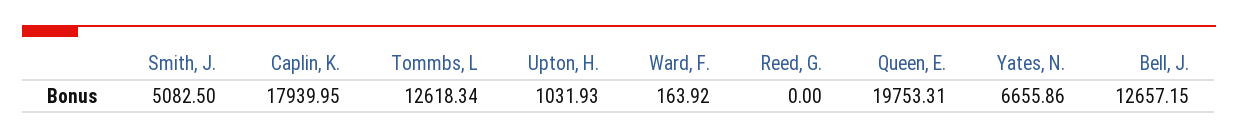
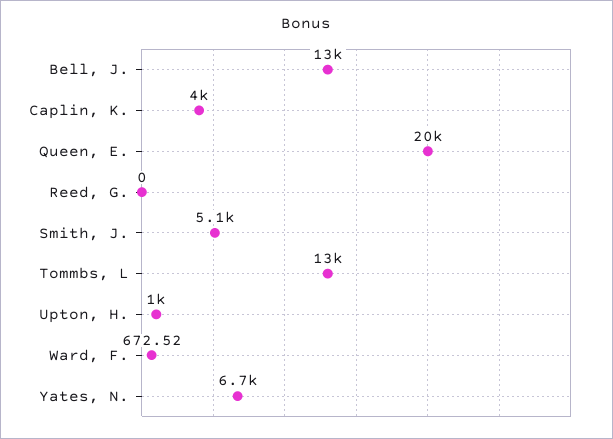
  {
    "Smith, J.": 5082.5,
-   "Caplin, K.": 17939.95,
+   "Caplin, K.": 4000,
    "Tommbs, L": 12618.34,
    "Upton, H.": 1031.93,
-   "Ward, F.": 163.92,
+   "Ward, F.": 672.52,
    "Reed, G.": 0,
    "Queen, E.": 19753.31,
    "Yates, N.": 6655.86,
    "Bell, J.": 12657.15
  }

